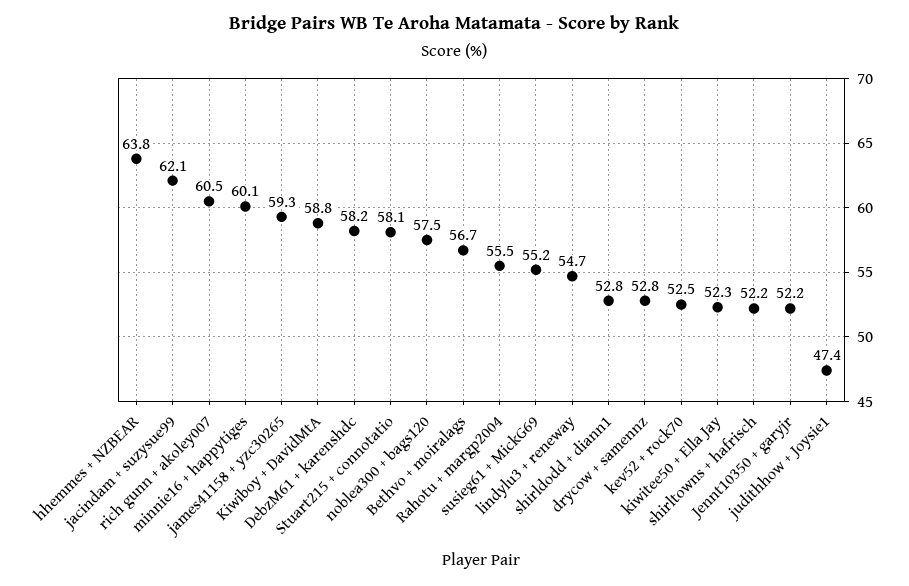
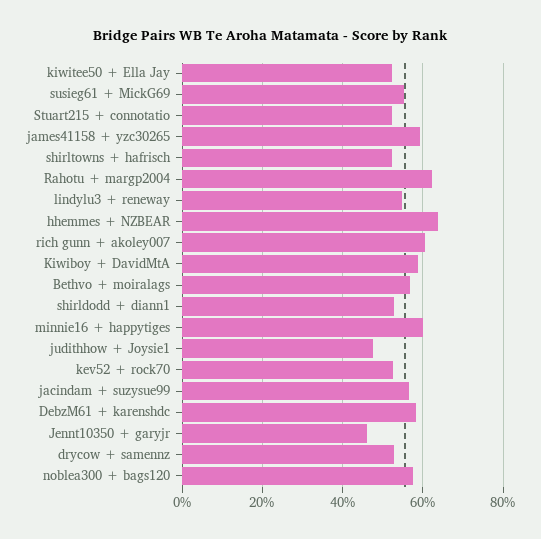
  {
    "hhemmes + NZBEAR": 63.8,
-   "jacindam + suzysue99": 62.1,
+   "jacindam + suzysue99": 56,
    "rich gunn + akoley007": 60.5,
    "minnie16 + happytiges": 60.1,
    "james41158 + yzc30265": 59.3,
    "Kiwiboy + DavidMtA": 58.8,
    "DebzM61 + karenshdc": 58.2,
-   "Stuart215 + connotatio": 58.1,
+   "Stuart215 + connotatio": 52,
    "noblea300 + bags120": 57.5,
    "Bethvo + moiralags": 56.7,
-   "Rahotu + margp2004": 55.5,
+   "Rahotu + margp2004": 62,
    "susieg61 + MickG69": 55.2,
    "lindylu3 + reneway": 54.7,
    "shirldodd + diann1": 52.8,
    "drycow + samennz": 52.8,
    "kev52 + rock70": 52.5,
    "kiwitee50 + Ella Jay": 52.3,
    "shirltowns + hafrisch": 52.2,
-   "Jennt10350 + garyjr": 52.2,
+   "Jennt10350 + garyjr": 46,
    "judithhow + Joysie1": 47.4
  }

